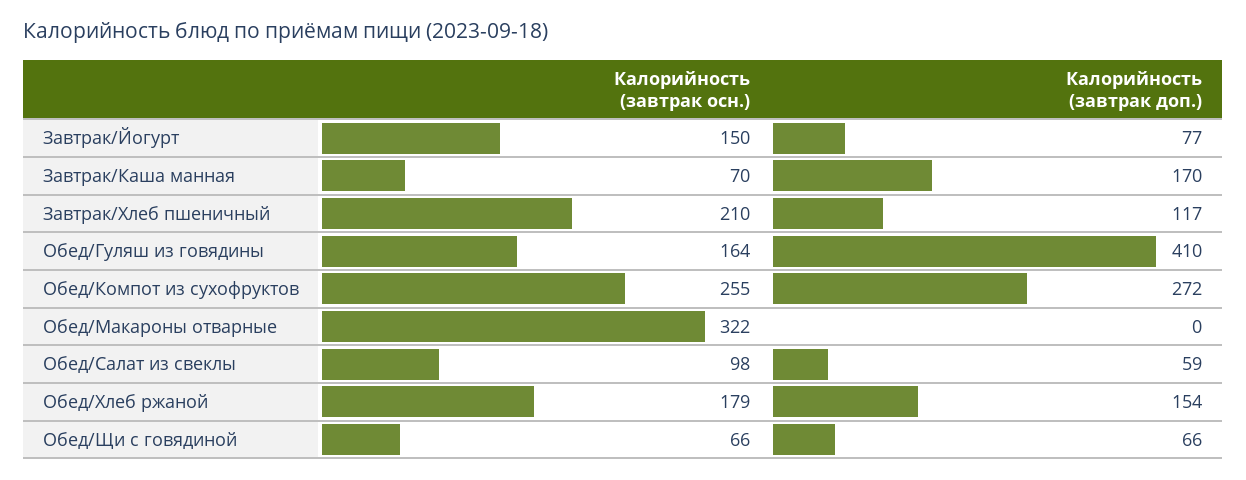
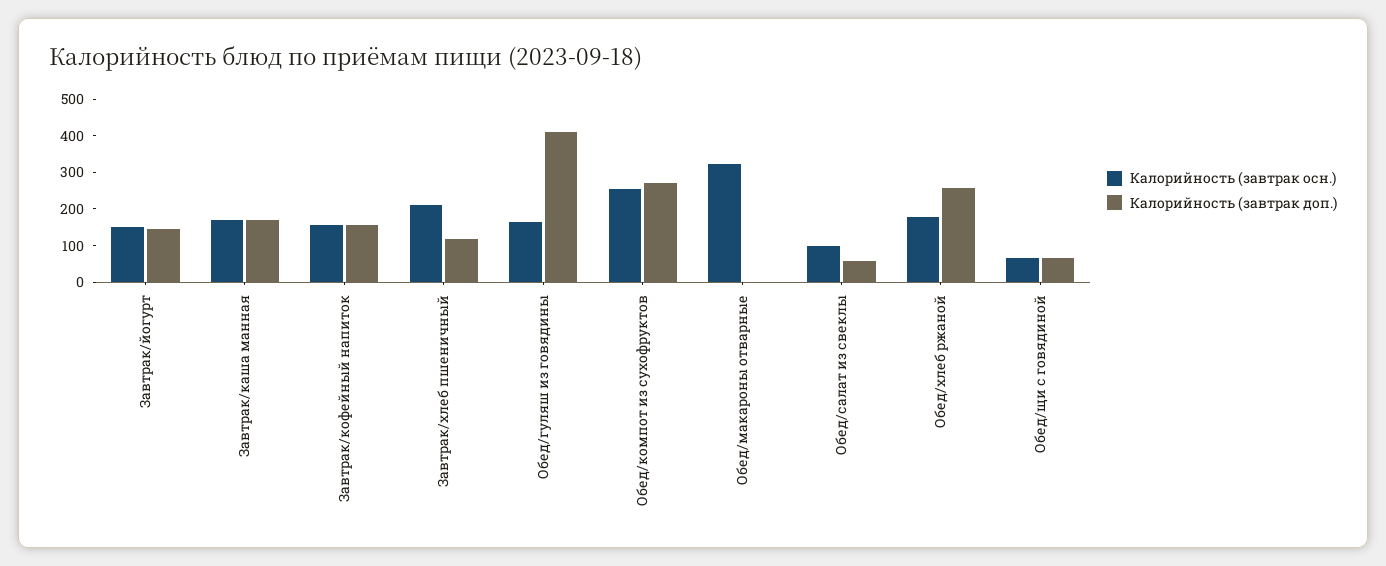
  {
    "Калорийность (завтрак осн.)": {
      "Завтрак/Йогурт": 150,
-     "Завтрак/Каша манная": 70,
+     "Завтрак/Каша манная": 175,
      "Завтрак/Хлеб пшеничный": 210,
      "Обед/Гуляш из говядины": 164,
      "Обед/Компот из сухофруктов": 255,
      "Обед/Макароны отварные": 322,
      "Обед/Салат из свеклы": 98,
      "Обед/Хлеб ржаной": 179,
-     "Обед/Щи с говядиной": 66
+     "Обед/Щи с говядиной": 66,
+     "Завтрак/кофейный напиток": 150
    },
    "Калорийность (завтрак доп.)": {
-     "Завтрак/Йогурт": 77,
+     "Завтрак/Йогурт": 150,
      "Завтрак/Каша манная": 170,
      "Завтрак/Хлеб пшеничный": 117,
      "Обед/Гуляш из говядины": 410,
      "Обед/Компот из сухофруктов": 272,
      "Обед/Макароны отварные": 0,
      "Обед/Салат из свеклы": 59,
-     "Обед/Хлеб ржаной": 154,
+     "Обед/Хлеб ржаной": 250,
-     "Обед/Щи с говядиной": 66
+     "Обед/Щи с говядиной": 66,
+     "Завтрак/кофейный напиток": 150
    }
  }

